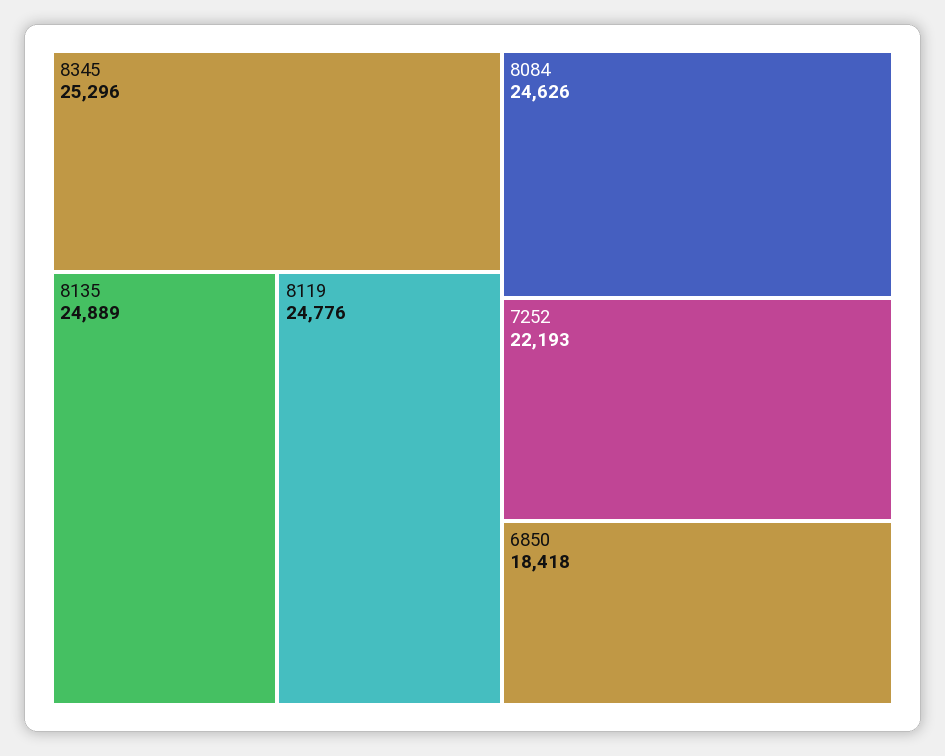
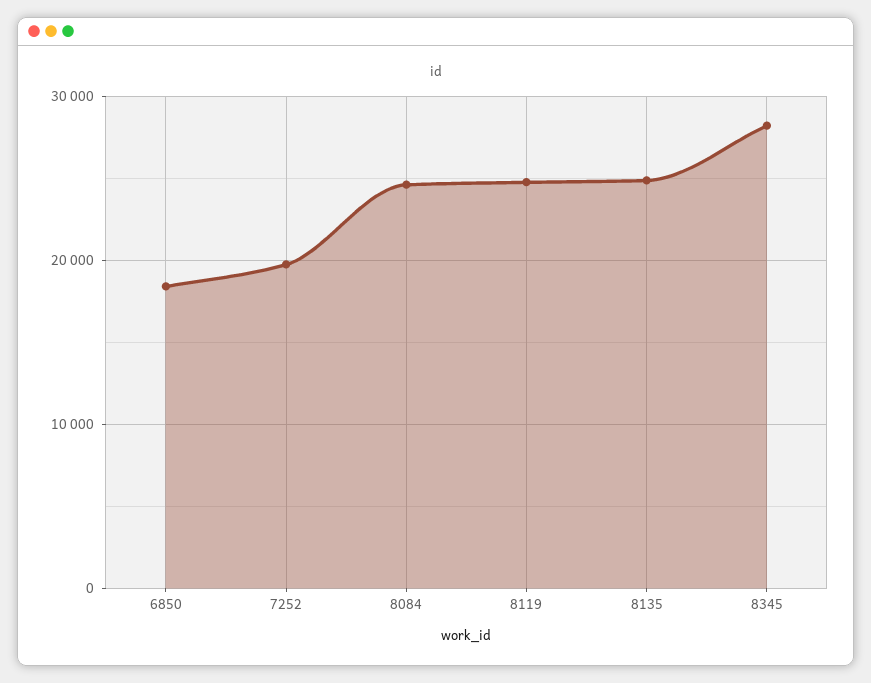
  {
-   "8345": 25296,
+   "8345": 28000,
    "8135": 24889,
    "8119": 24776,
    "8084": 24626,
-   "7252": 22193,
+   "7252": 20000,
    "6850": 18418
  }

